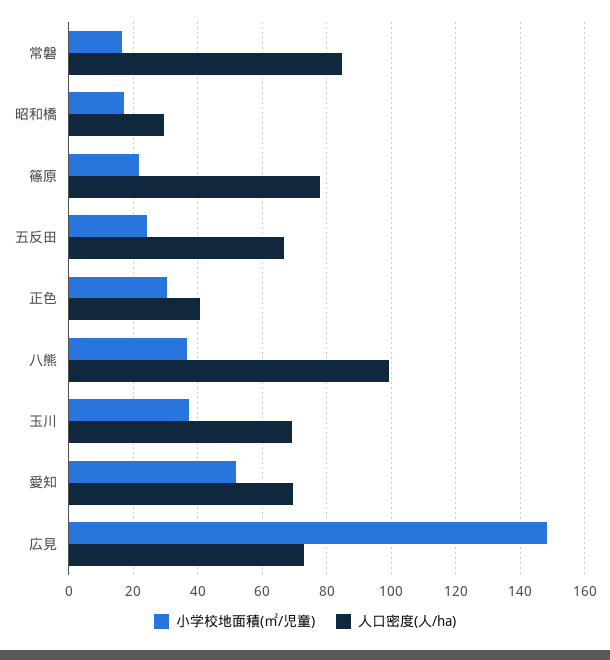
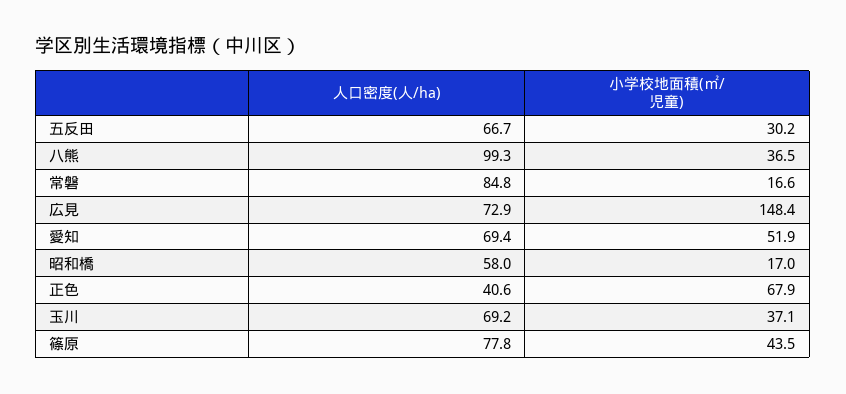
  {
    "小学校地面積(㎡/児童)": {
      "常磐": 16.6,
      "昭和橋": 17,
-     "篠原": 22,
+     "篠原": 43.5,
-     "五反田": 24,
+     "五反田": 30.2,
-     "正色": 30,
+     "正色": 67.9,
      "八熊": 36.5,
      "玉川": 37.1,
      "愛知": 51.9,
      "広見": 148.4
    },
    "人口密度(人/ha)": {
      "常磐": 84.8,
-     "昭和橋": 30,
+     "昭和橋": 58,
      "篠原": 77.8,
      "五反田": 66.7,
      "正色": 40.6,
      "八熊": 99.3,
      "玉川": 69.2,
      "愛知": 69.4,
      "広見": 72.9
    }
  }

